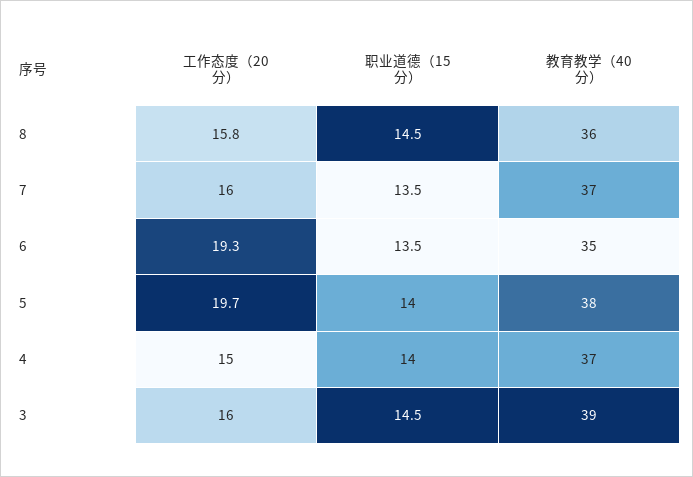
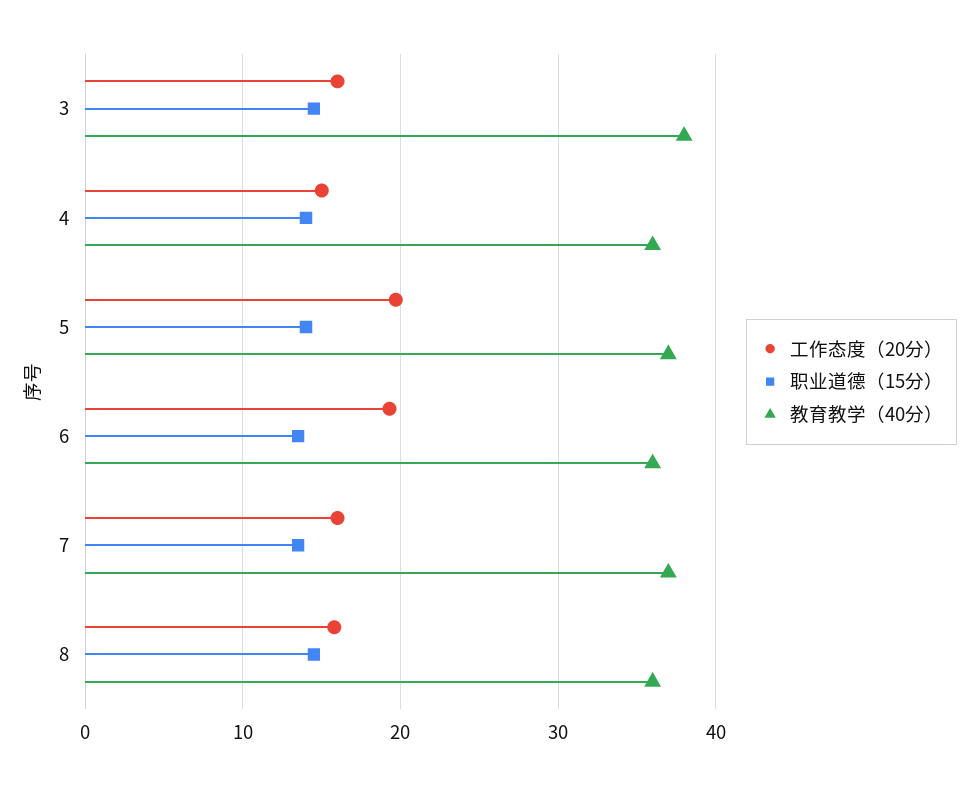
  {
    "工作态度（20分）": {
      "8": 15.8,
      "7": 16,
      "6": 19.3,
      "5": 19.7,
      "4": 15,
      "3": 16
    },
    "职业道德（15分）": {
      "8": 14.5,
      "7": 13.5,
      "6": 13.5,
      "5": 14,
      "4": 14,
      "3": 14.5
    },
    "教育教学（40分）": {
      "8": 36,
      "7": 37,
-     "6": 35,
+     "6": 36,
-     "5": 38,
+     "5": 37,
-     "4": 37,
+     "4": 36,
-     "3": 39
+     "3": 38
    }
  }

